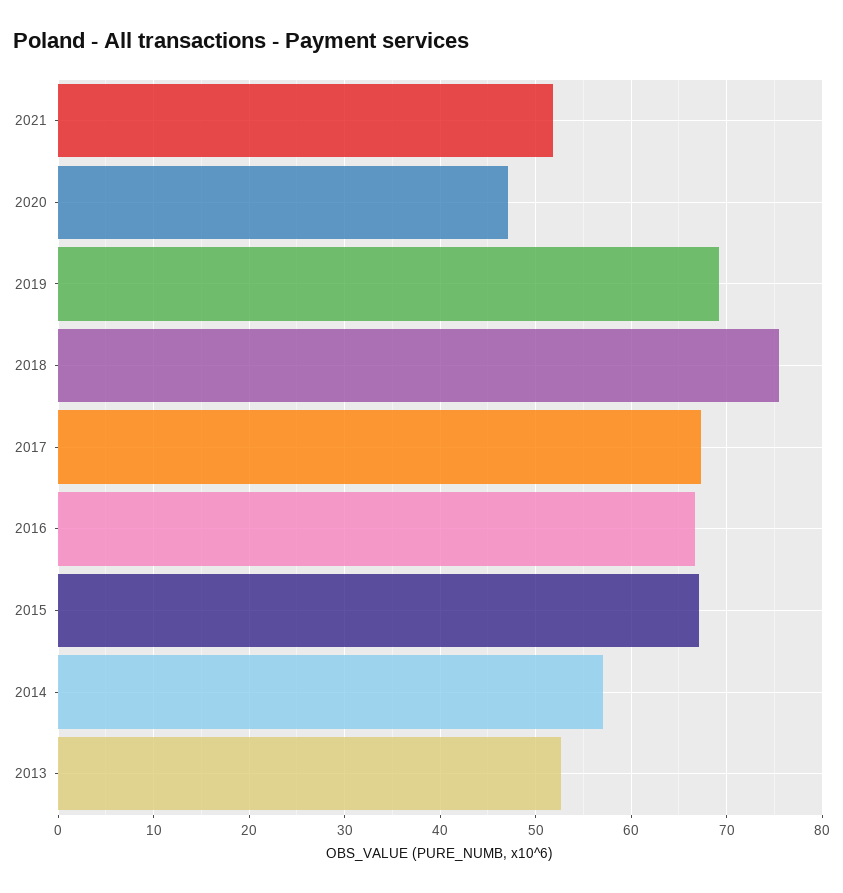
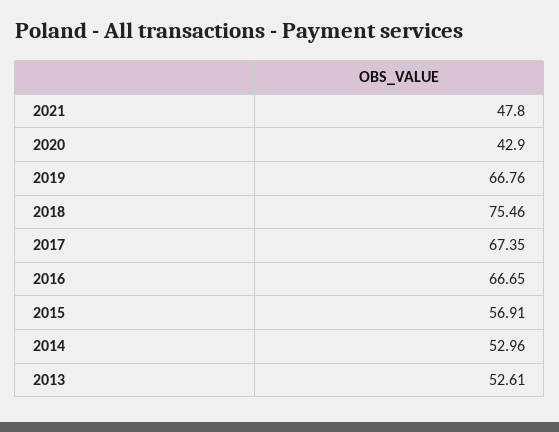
  {
-   "2021": 52,
+   "2021": 47.8,
-   "2020": 47,
+   "2020": 42.9,
-   "2019": 69,
+   "2019": 66.76,
    "2018": 75.46,
    "2017": 67.35,
    "2016": 66.65,
-   "2015": 67,
+   "2015": 56.91,
-   "2014": 57,
+   "2014": 52.96,
    "2013": 52.61
  }

